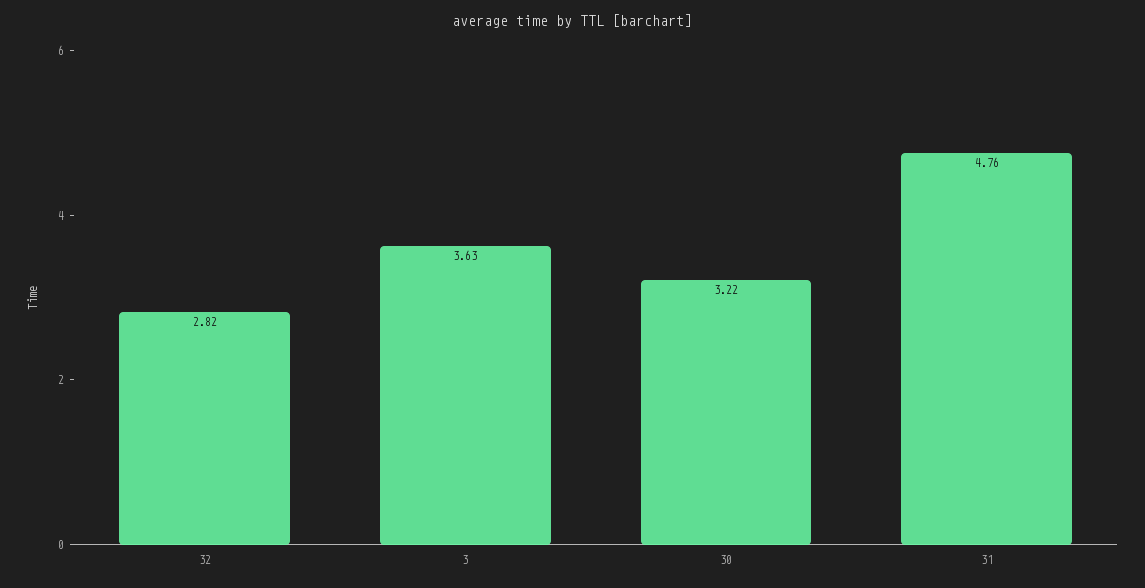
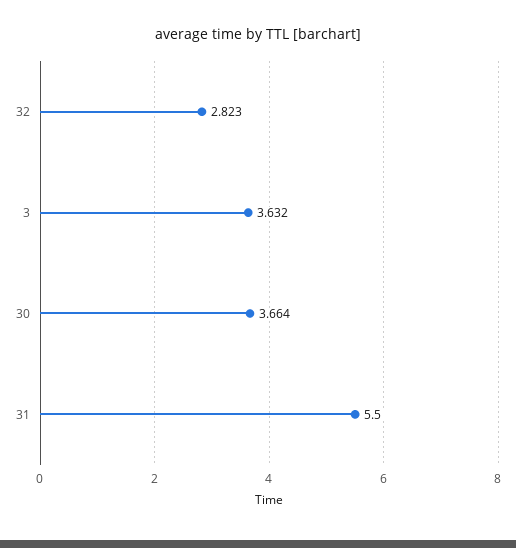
  {
    "32": 2.823,
    "3": 3.632,
-   "30": 3.22,
+   "30": 3.664,
-   "31": 4.76
+   "31": 5.5
  }

